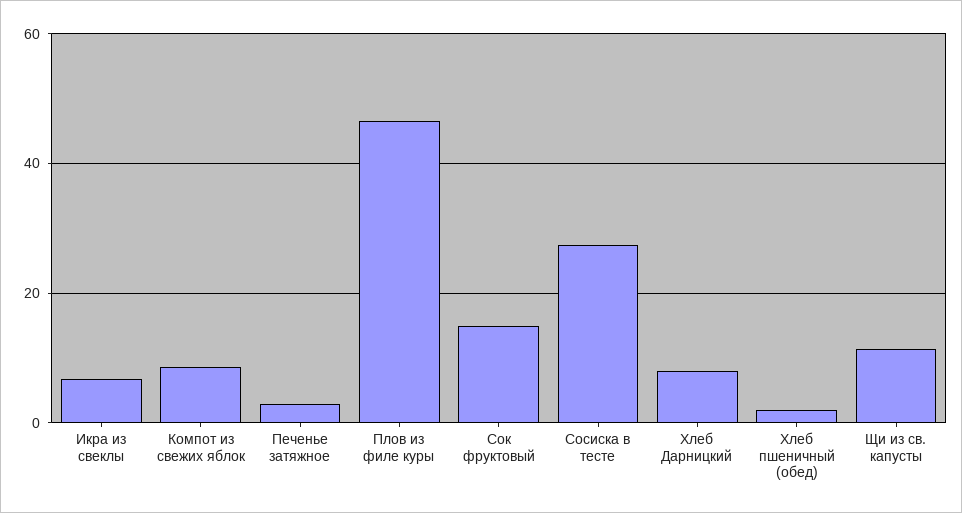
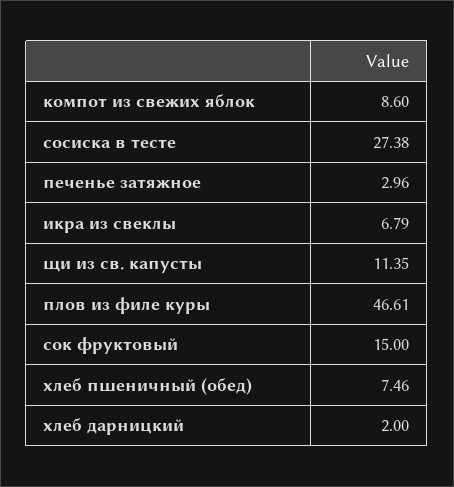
  {
    "Икра из свеклы": 6.79,
    "Компот из свежих яблок": 8.6,
    "Печенье затяжное": 2.96,
    "Плов из филе куры": 46.61,
    "Сок фруктовый": 15,
    "Сосиска в тесте": 27.38,
-   "Хлеб Дарницкий": 8,
+   "Хлеб Дарницкий": 2,
-   "Хлеб пшеничный (обед)": 2,
+   "Хлеб пшеничный (обед)": 7.46,
    "Щи из св. капусты": 11.35
  }

